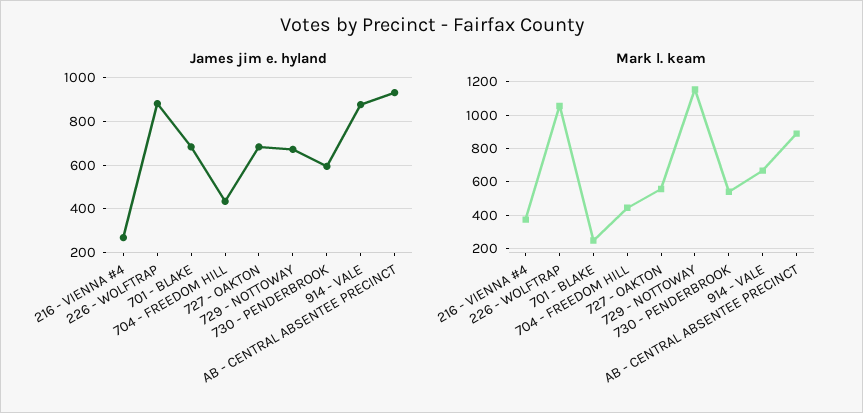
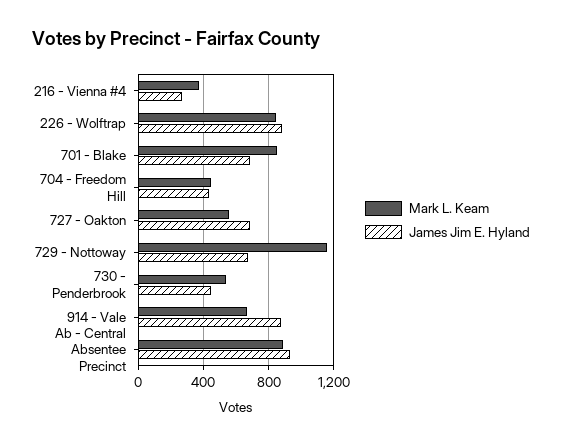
  {
    "James jim e. hyland": {
      "216 - VIENNA #4": 250,
      "226 - WOLFTRAP": 900,
      "701 - BLAKE": 700,
      "704 - FREEDOM HILL": 450,
      "727 - OAKTON": 700,
      "729 - NOTTOWAY": 650,
-     "730 - PENDERBROOK": 600,
+     "730 - PENDERBROOK": 450,
      "914 - VALE": 900,
      "AB - CENTRAL ABSENTEE PRECINCT": 950
    },
    "Mark l. keam": {
      "216 - VIENNA #4": 350,
-     "226 - WOLFTRAP": 1050,
+     "226 - WOLFTRAP": 850,
-     "701 - BLAKE": 250,
+     "701 - BLAKE": 850,
      "704 - FREEDOM HILL": 450,
      "727 - OAKTON": 550,
      "729 - NOTTOWAY": 1150,
      "730 - PENDERBROOK": 550,
      "914 - VALE": 650,
      "AB - CENTRAL ABSENTEE PRECINCT": 900
    }
  }

